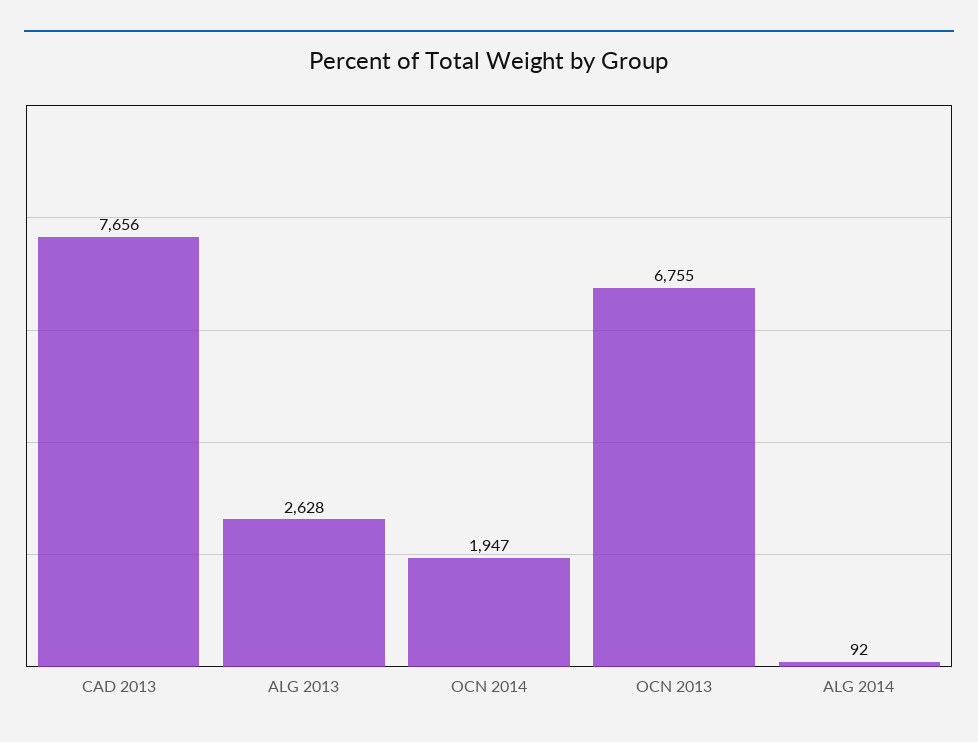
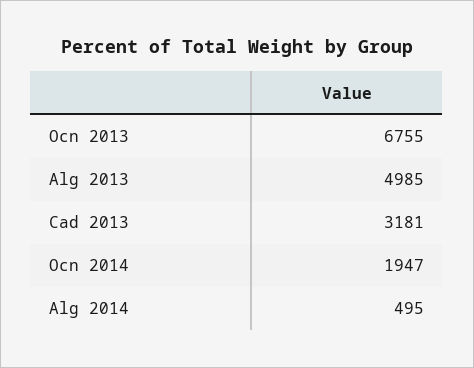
  {
-   "CAD 2013": 7656,
+   "CAD 2013": 3181,
-   "ALG 2013": 2628,
+   "ALG 2013": 4985,
    "OCN 2014": 1947,
    "OCN 2013": 6755,
-   "ALG 2014": 92
+   "ALG 2014": 495
  }

